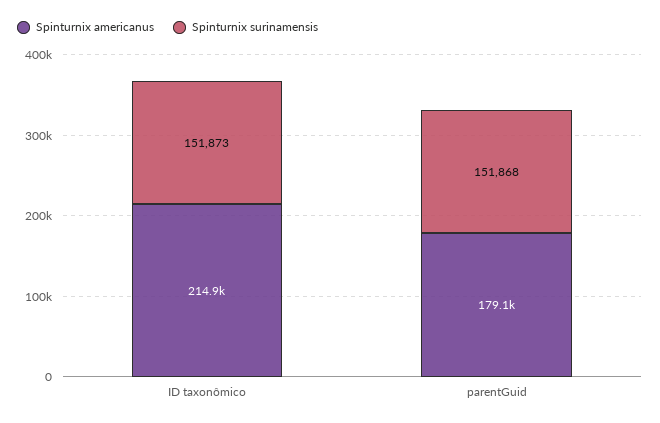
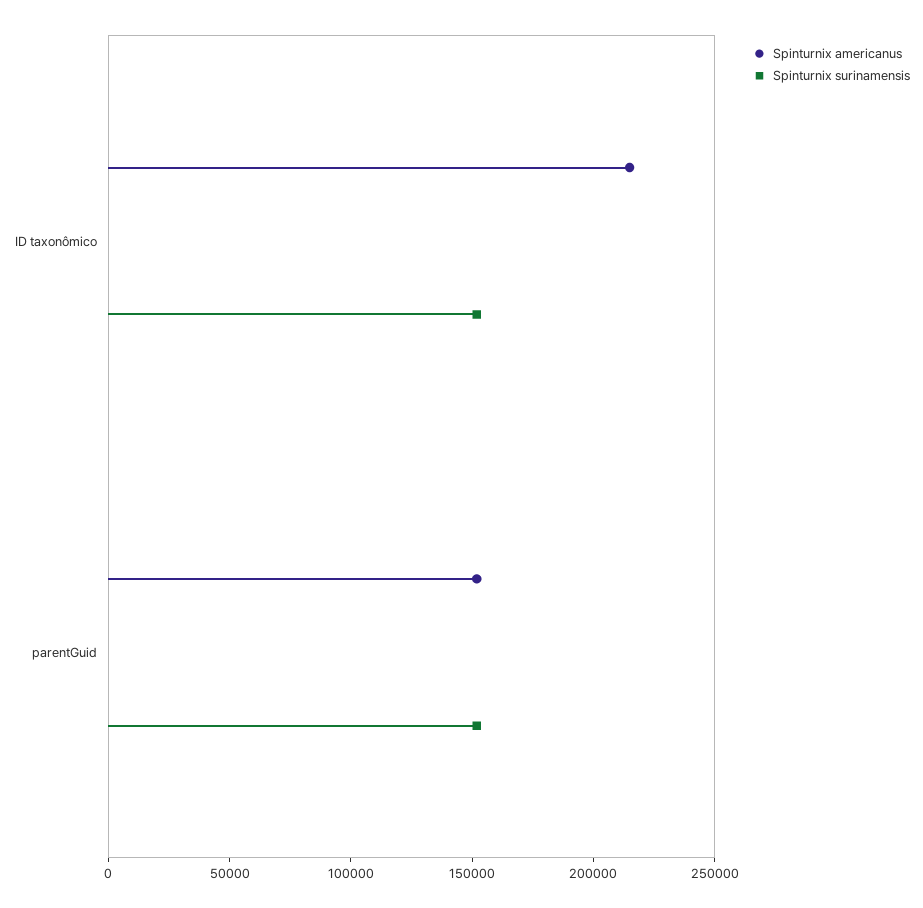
  {
    "Spinturnix americanus": {
      "ID taxonômico": 214900,
-     "parentGuid": 179100
+     "parentGuid": 150000
    },
    "Spinturnix surinamensis": {
      "ID taxonômico": 151873,
      "parentGuid": 151868
    }
  }

